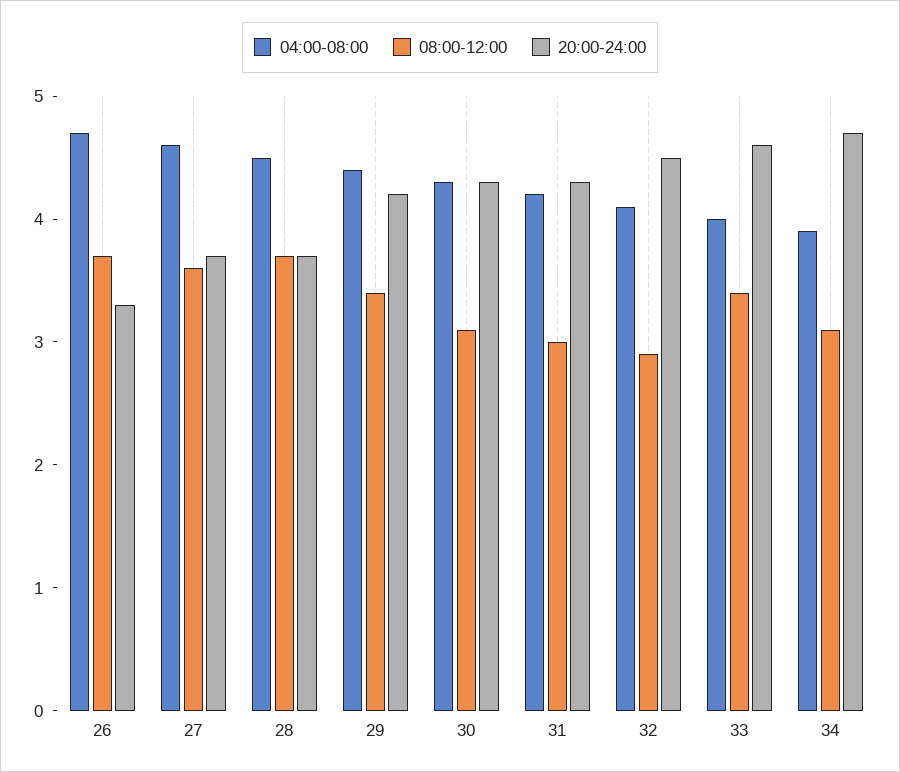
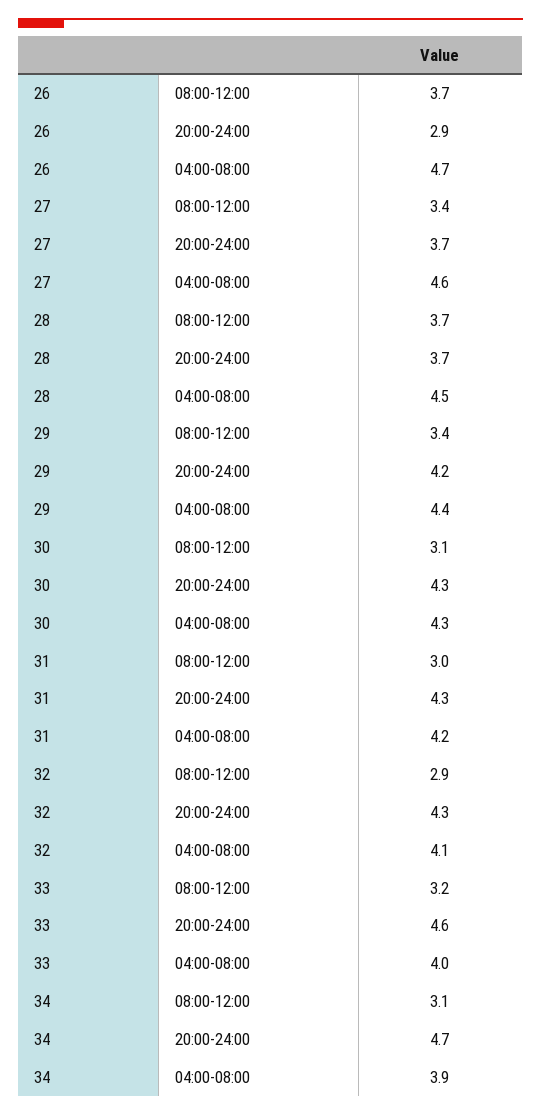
  {
    "04:00-08:00": {
      "26": 4.7,
      "27": 4.6,
      "28": 4.5,
      "29": 4.4,
      "30": 4.3,
      "31": 4.2,
      "32": 4.1,
      "33": 4,
      "34": 3.9
    },
    "08:00-12:00": {
      "26": 3.7,
-     "27": 3.6,
+     "27": 3.4,
      "28": 3.7,
      "29": 3.4,
      "30": 3.1,
      "31": 3,
      "32": 2.9,
-     "33": 3.4,
+     "33": 3.2,
      "34": 3.1
    },
    "20:00-24:00": {
-     "26": 3.3,
+     "26": 2.9,
      "27": 3.7,
      "28": 3.7,
      "29": 4.2,
      "30": 4.3,
      "31": 4.3,
-     "32": 4.5,
+     "32": 4.3,
      "33": 4.6,
      "34": 4.7
    }
  }

